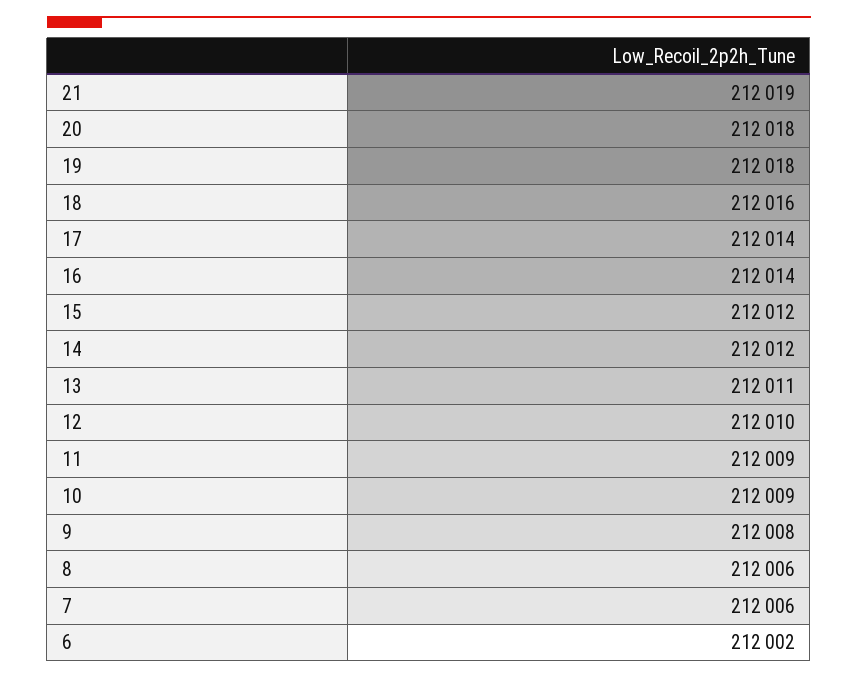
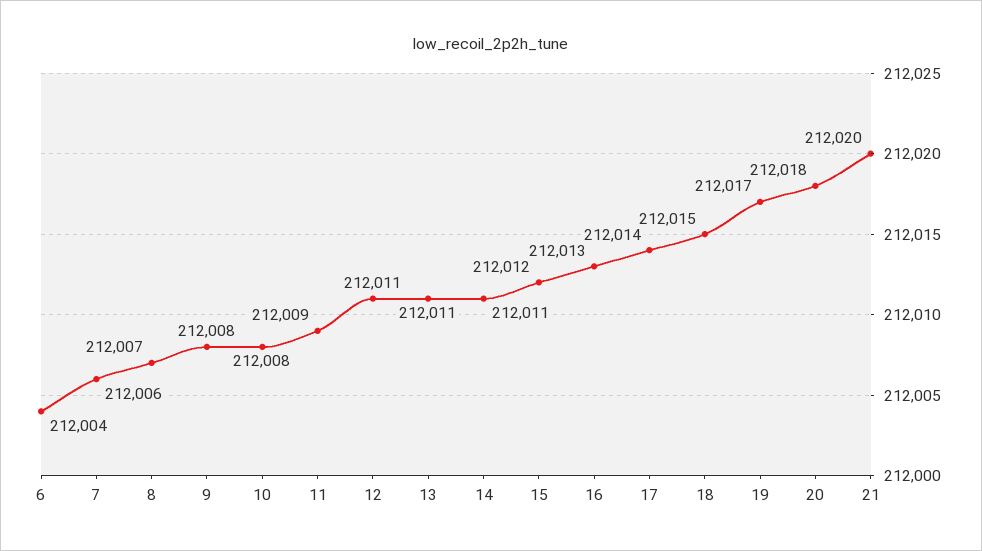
  {
-   "21": 212019,
+   "21": 212020,
    "20": 212018,
-   "19": 212018,
+   "19": 212017,
-   "18": 212016,
+   "18": 212015,
    "17": 212014,
-   "16": 212014,
+   "16": 212013,
    "15": 212012,
-   "14": 212012,
+   "14": 212011,
    "13": 212011,
-   "12": 212010,
+   "12": 212011,
    "11": 212009,
-   "10": 212009,
+   "10": 212008,
    "9": 212008,
-   "8": 212006,
+   "8": 212007,
    "7": 212006,
-   "6": 212002
+   "6": 212004
  }

